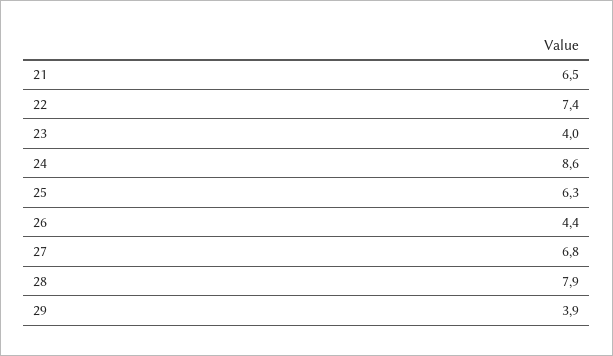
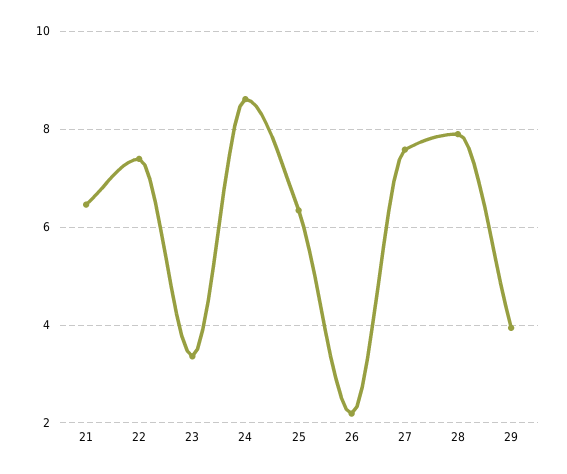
  {
    "21": 6.5,
    "22": 7.4,
-   "23": 4,
+   "23": 3.4,
    "24": 8.6,
    "25": 6.3,
-   "26": 4.4,
+   "26": 2.2,
-   "27": 6.8,
+   "27": 7.6,
    "28": 7.9,
    "29": 3.9
  }

